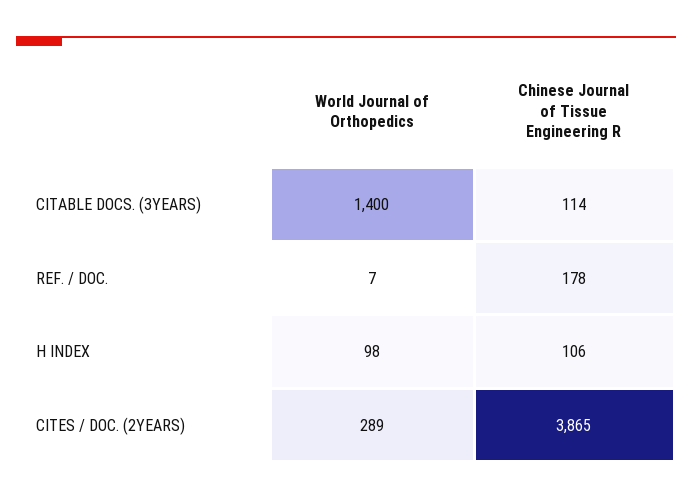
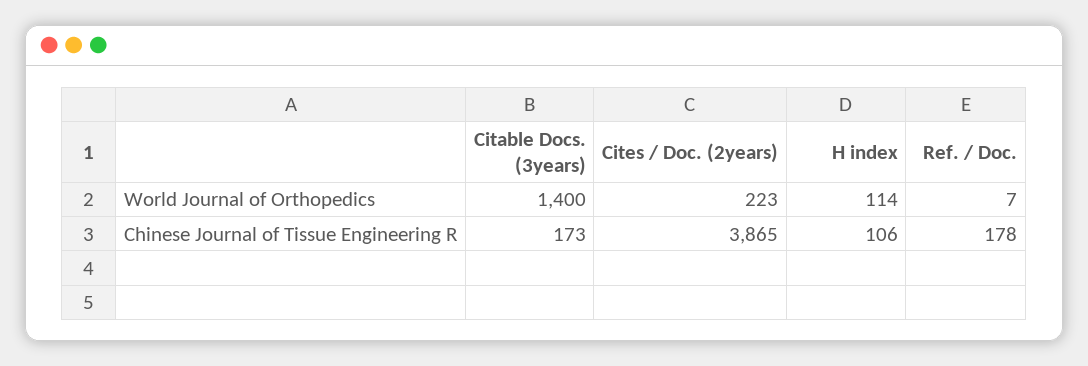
  {
    "World Journal of Orthopedics": {
      "CITABLE DOCS. (3YEARS)": 1400,
      "REF. / DOC.": 7,
-     "H INDEX": 98,
+     "H INDEX": 114,
-     "CITES / DOC. (2YEARS)": 289
+     "CITES / DOC. (2YEARS)": 223
    },
    "Chinese Journal of Tissue Engineering R": {
-     "CITABLE DOCS. (3YEARS)": 114,
+     "CITABLE DOCS. (3YEARS)": 173,
      "REF. / DOC.": 178,
      "H INDEX": 106,
      "CITES / DOC. (2YEARS)": 3865
    }
  }

